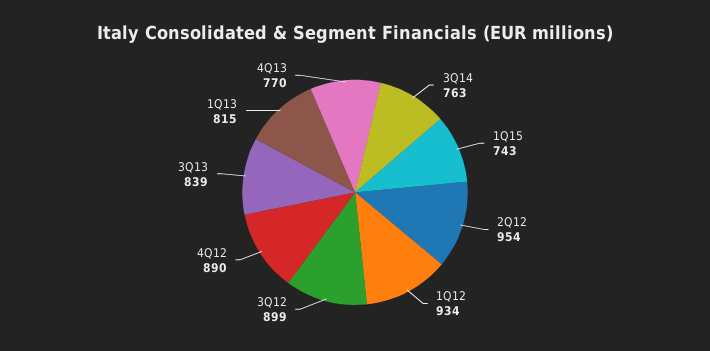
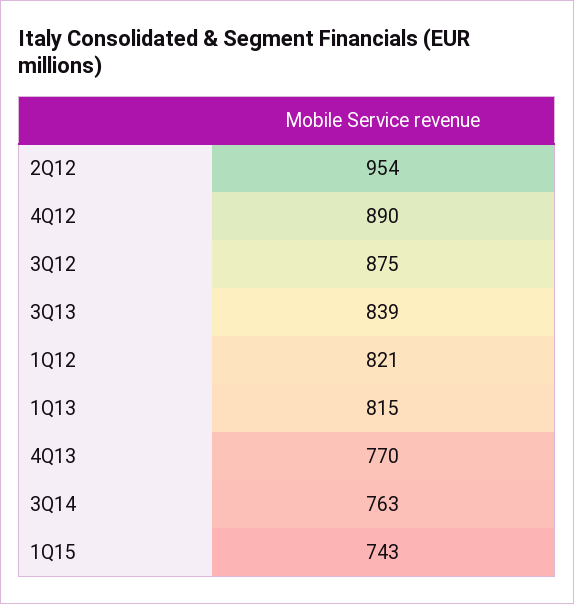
  {
    "3Q14": 763,
    "1Q15": 743,
    "2Q12": 954,
-   "1Q12": 934,
+   "1Q12": 821,
-   "3Q12": 899,
+   "3Q12": 875,
    "4Q12": 890,
    "3Q13": 839,
    "1Q13": 815,
    "4Q13": 770
  }

